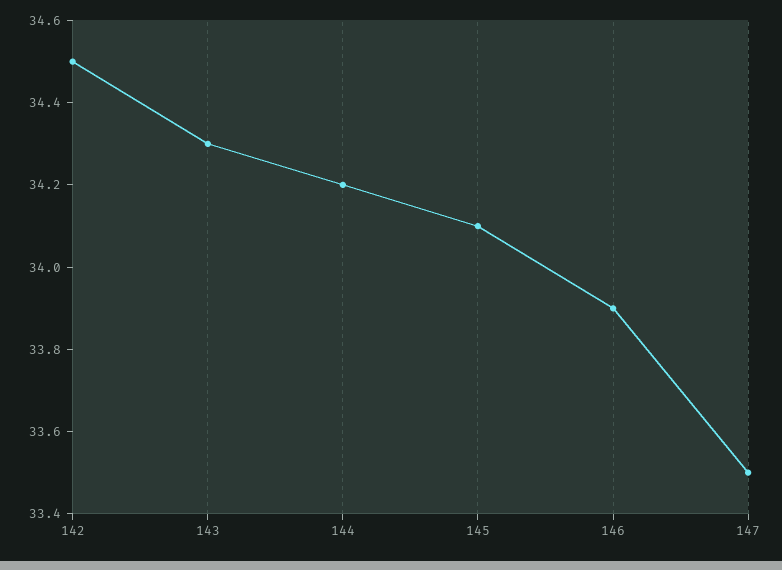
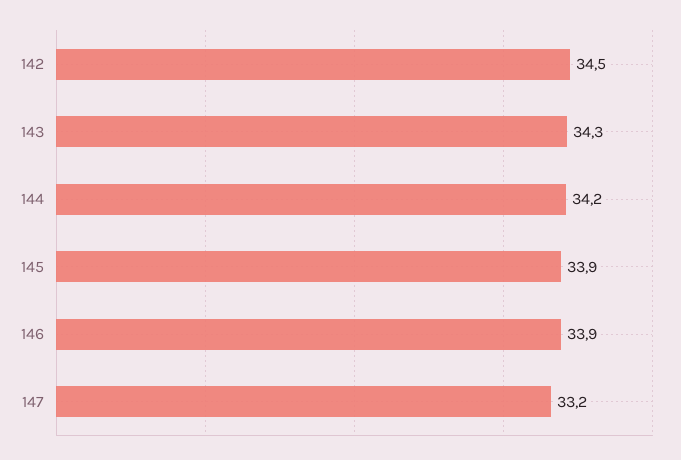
  {
    "142": 34.5,
    "143": 34.3,
    "144": 34.2,
-   "145": 34.1,
+   "145": 33.9,
    "146": 33.9,
-   "147": 33.5
+   "147": 33.2
  }

